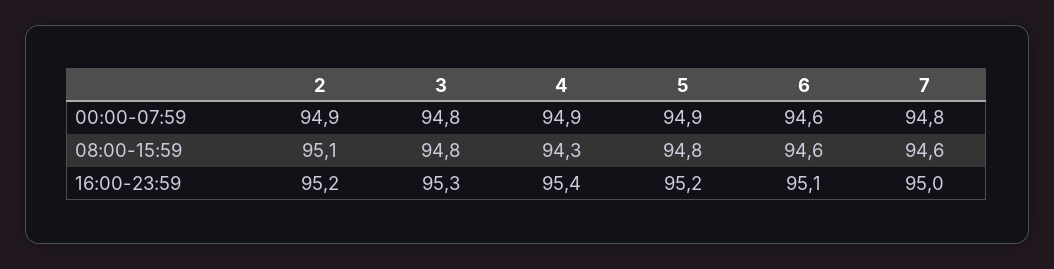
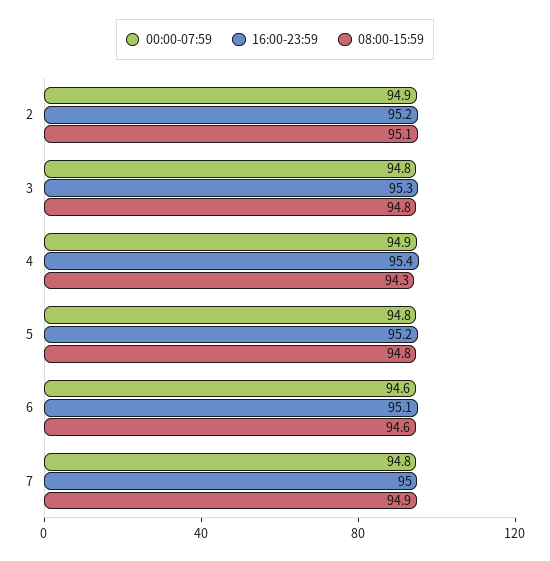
  {
    "00:00-07:59": {
      "2": 94.9,
      "3": 94.8,
      "4": 94.9,
-     "5": 94.9,
+     "5": 94.8,
      "6": 94.6,
      "7": 94.8
    },
    "08:00-15:59": {
      "2": 95.1,
      "3": 94.8,
      "4": 94.3,
      "5": 94.8,
      "6": 94.6,
-     "7": 94.6
+     "7": 94.9
    },
    "16:00-23:59": {
      "2": 95.2,
      "3": 95.3,
      "4": 95.4,
      "5": 95.2,
      "6": 95.1,
      "7": 95
    }
  }

